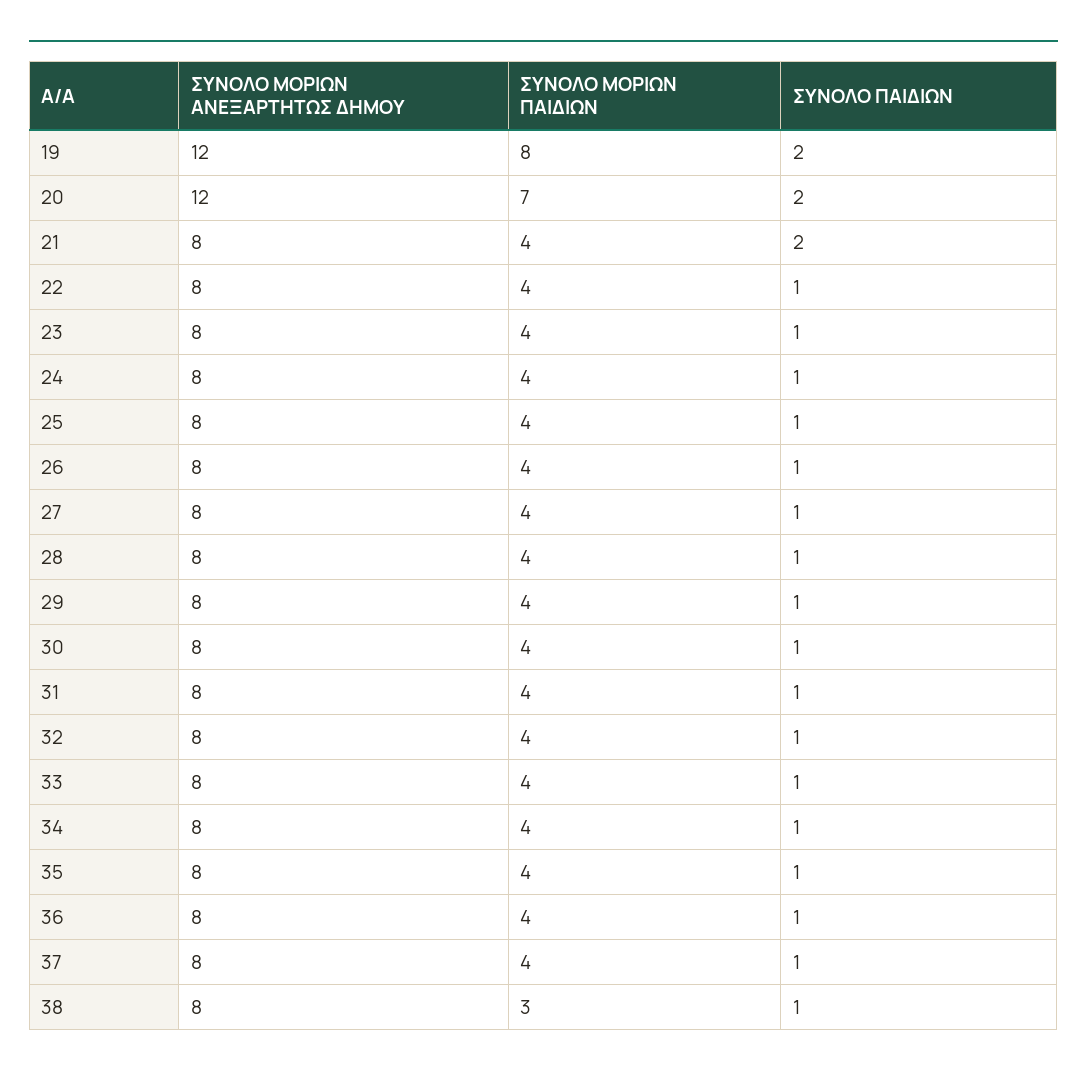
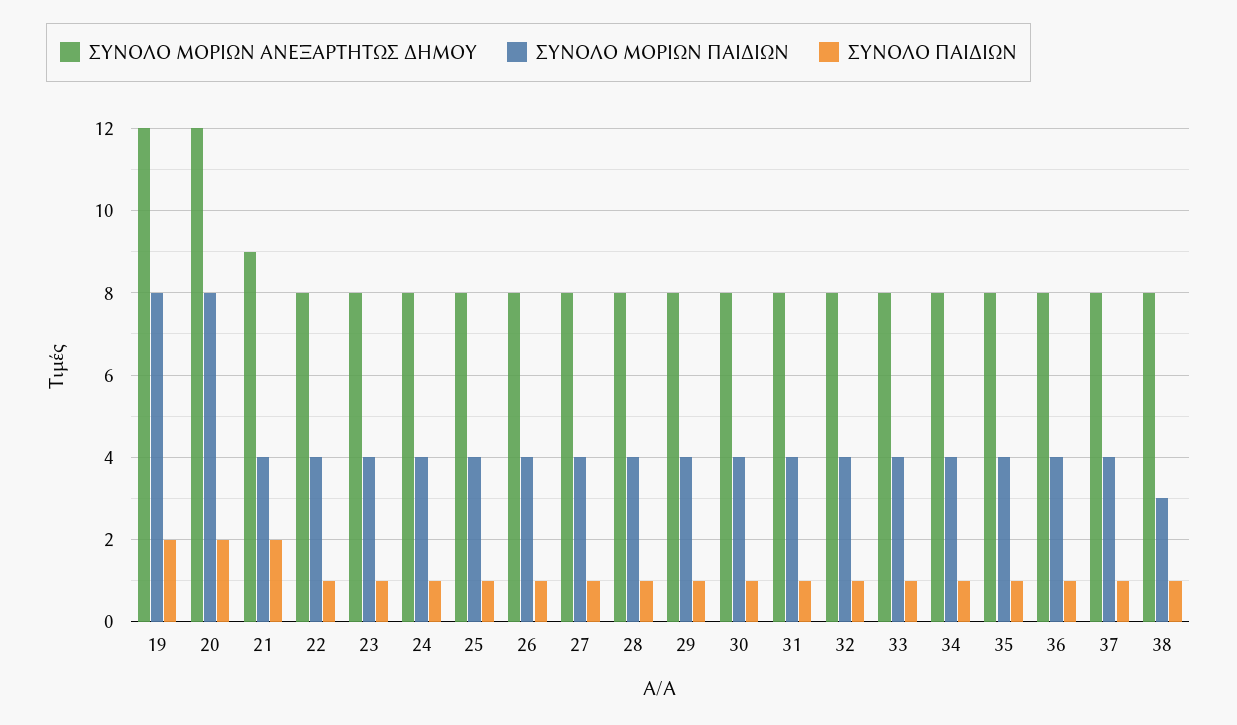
  {
    "ΣΥΝΟΛΟ ΜΟΡΙΩΝ ΑΝΕΞΑΡΤΗΤΩΣ ΔΗΜΟΥ": {
      "19": 12,
      "20": 12,
-     "21": 8,
+     "21": 9,
      "22": 8,
      "23": 8,
      "24": 8,
      "25": 8,
      "26": 8,
      "27": 8,
      "28": 8,
      "29": 8,
      "30": 8,
      "31": 8,
      "32": 8,
      "33": 8,
      "34": 8,
      "35": 8,
      "36": 8,
      "37": 8,
      "38": 8
    },
    "ΣΥΝΟΛΟ ΜΟΡΙΩΝ ΠΑΙΔΙΩΝ": {
      "19": 8,
-     "20": 7,
+     "20": 8,
      "21": 4,
      "22": 4,
      "23": 4,
      "24": 4,
      "25": 4,
      "26": 4,
      "27": 4,
      "28": 4,
      "29": 4,
      "30": 4,
      "31": 4,
      "32": 4,
      "33": 4,
      "34": 4,
      "35": 4,
      "36": 4,
      "37": 4,
      "38": 3
    },
    "ΣΥΝΟΛΟ ΠΑΙΔΙΩΝ": {
      "19": 2,
      "20": 2,
      "21": 2,
      "22": 1,
      "23": 1,
      "24": 1,
      "25": 1,
      "26": 1,
      "27": 1,
      "28": 1,
      "29": 1,
      "30": 1,
      "31": 1,
      "32": 1,
      "33": 1,
      "34": 1,
      "35": 1,
      "36": 1,
      "37": 1,
      "38": 1
    }
  }

